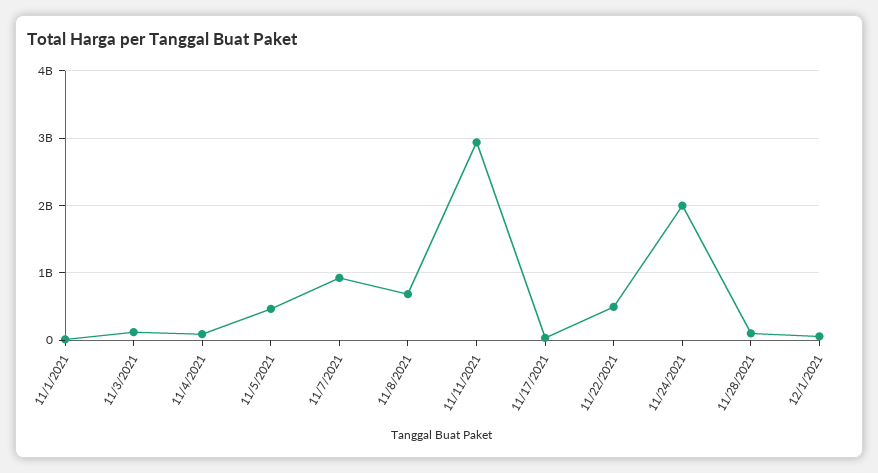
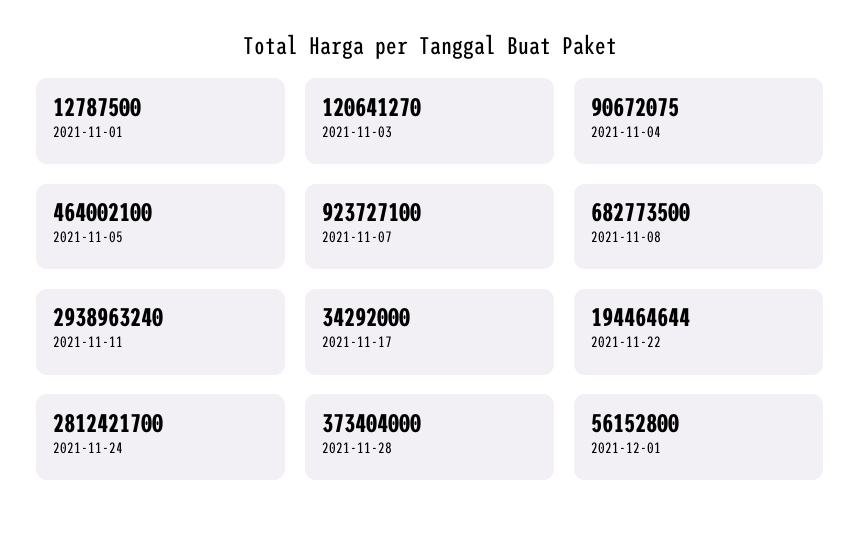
  {
    "11/1/2021": 12787500,
    "11/3/2021": 120641270,
    "11/4/2021": 90672075,
    "11/5/2021": 464002100,
    "11/7/2021": 923727100,
    "11/8/2021": 682773500,
    "11/11/2021": 2938963240,
    "11/17/2021": 34292000,
-   "11/22/2021": 500000000,
+   "11/22/2021": 194464644,
-   "11/24/2021": 2000000000,
+   "11/24/2021": 2812421700,
-   "11/28/2021": 100000000,
+   "11/28/2021": 373404000,
    "12/1/2021": 56152800
  }

